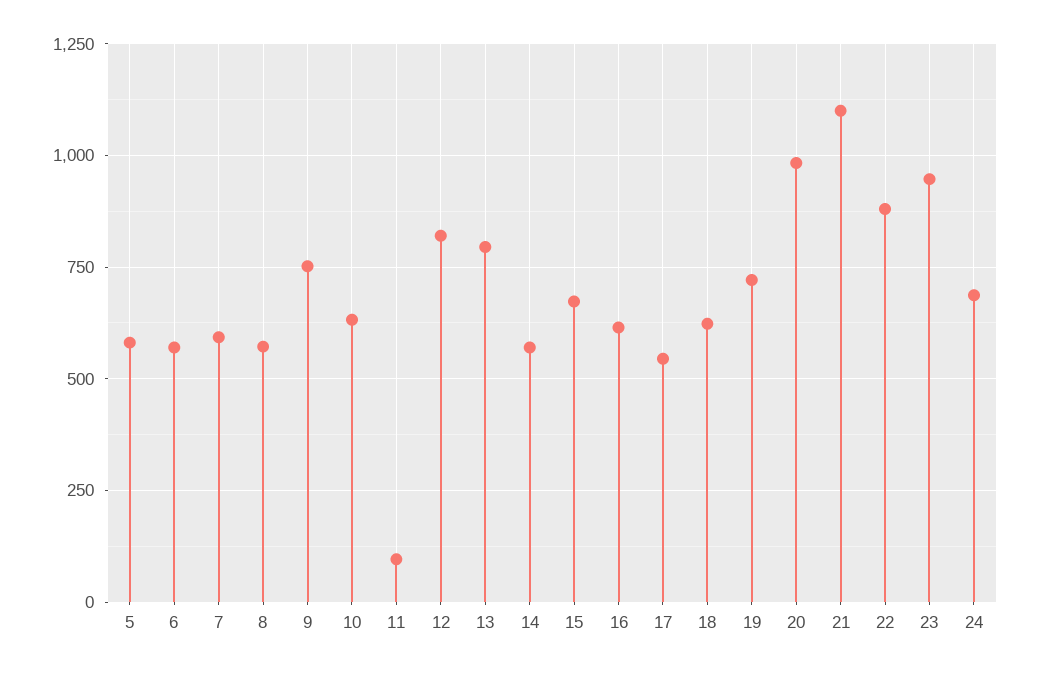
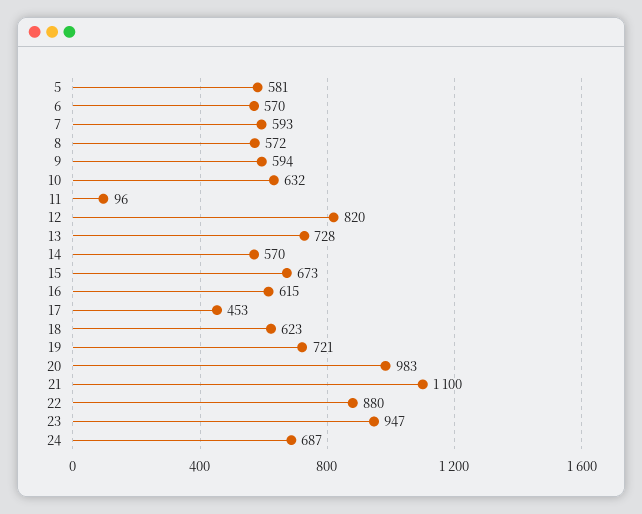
  {
    "5": 581,
    "6": 570,
    "7": 593,
    "8": 572,
-   "9": 750,
+   "9": 594,
    "10": 632,
    "11": 96,
    "12": 820,
-   "13": 800,
+   "13": 728,
    "14": 570,
    "15": 673,
    "16": 615,
-   "17": 550,
+   "17": 453,
    "18": 623,
    "19": 721,
    "20": 983,
    "21": 1100,
    "22": 880,
    "23": 947,
    "24": 687
  }

